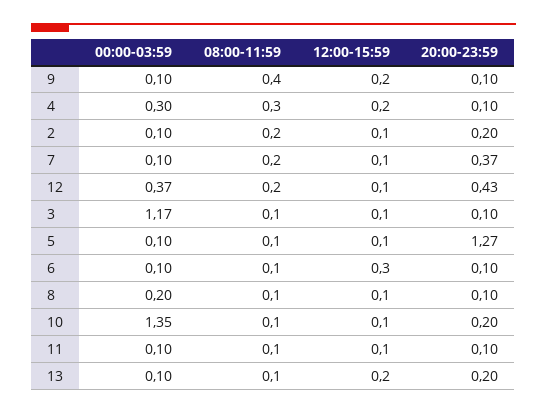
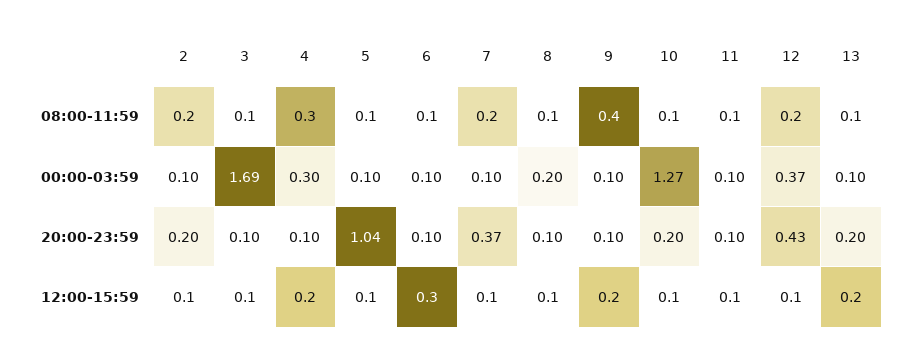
  {
    "00:00-03:59": {
      "9": 0.1,
      "4": 0.3,
      "2": 0.1,
      "7": 0.1,
      "12": 0.37,
-     "3": 1.17,
+     "3": 1.69,
      "5": 0.1,
      "6": 0.1,
      "8": 0.2,
-     "10": 1.35,
+     "10": 1.27,
      "11": 0.1,
      "13": 0.1
    },
    "08:00-11:59": {
      "9": 0.4,
      "4": 0.3,
      "2": 0.2,
      "7": 0.2,
      "12": 0.2,
      "3": 0.1,
      "5": 0.1,
      "6": 0.1,
      "8": 0.1,
      "10": 0.1,
      "11": 0.1,
      "13": 0.1
    },
    "12:00-15:59": {
      "9": 0.2,
      "4": 0.2,
      "2": 0.1,
      "7": 0.1,
      "12": 0.1,
      "3": 0.1,
      "5": 0.1,
      "6": 0.3,
      "8": 0.1,
      "10": 0.1,
      "11": 0.1,
      "13": 0.2
    },
    "20:00-23:59": {
      "9": 0.1,
      "4": 0.1,
      "2": 0.2,
      "7": 0.37,
      "12": 0.43,
      "3": 0.1,
-     "5": 1.27,
+     "5": 1.04,
      "6": 0.1,
      "8": 0.1,
      "10": 0.2,
      "11": 0.1,
      "13": 0.2
    }
  }

